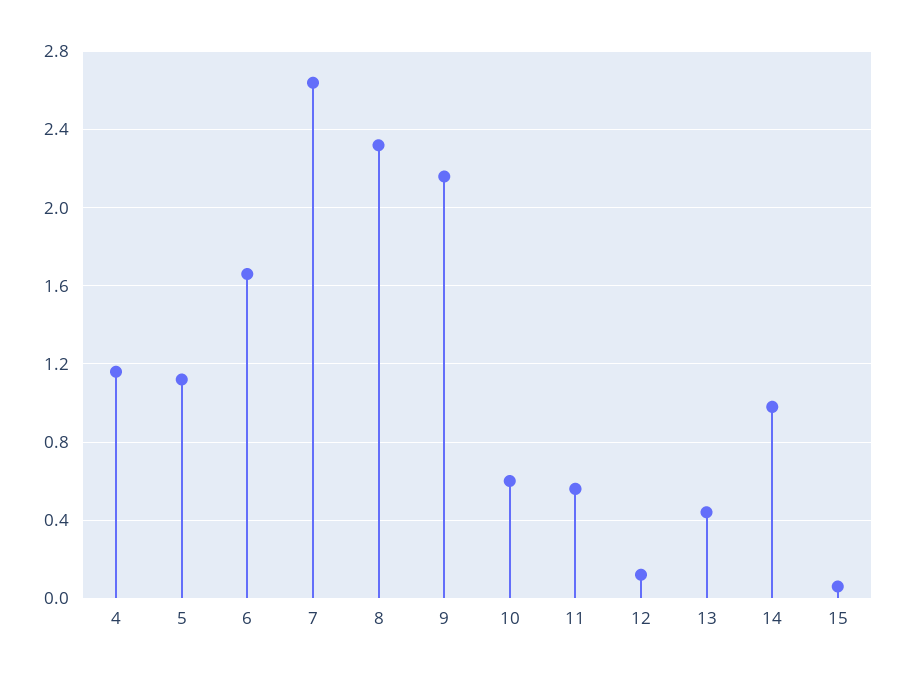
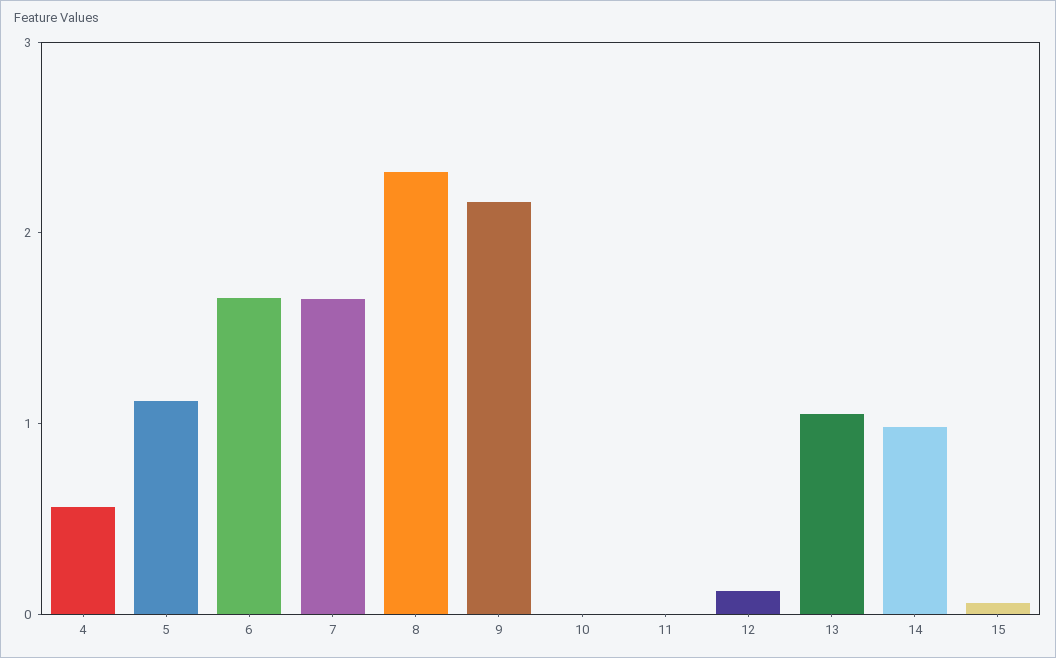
  {
-   "4": 1.15,
+   "4": 0.6,
    "5": 1.1,
    "6": 1.65,
-   "7": 2.65,
+   "7": 1.6,
    "8": 2.3,
    "9": 2.15,
-   "10": 0.6,
+   "10": 0,
-   "11": 0.55,
+   "11": 0,
    "12": 0.1,
-   "13": 0.45,
+   "13": 1,
    "14": 1,
    "15": 0.05
  }

